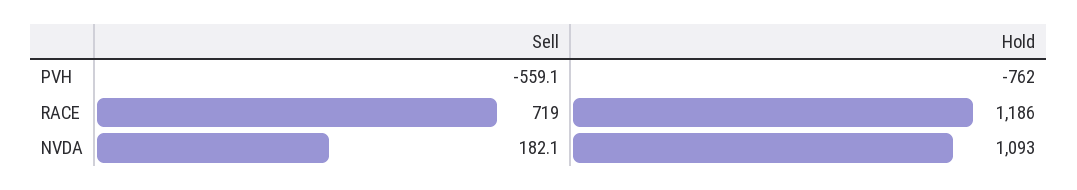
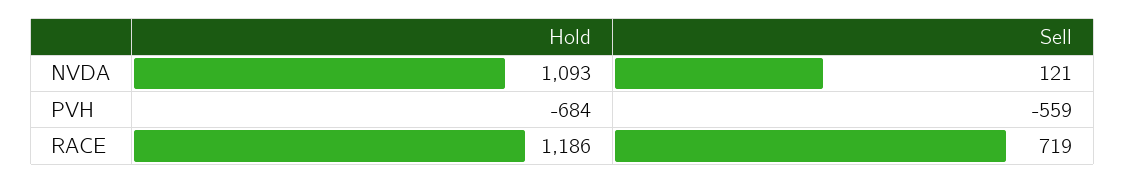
  {
    "Sell": {
      "PVH": -559.1,
      "RACE": 719,
-     "NVDA": 182.1
+     "NVDA": 121
    },
    "Hold": {
-     "PVH": -762,
+     "PVH": -684,
      "RACE": 1186,
      "NVDA": 1093
    }
  }

